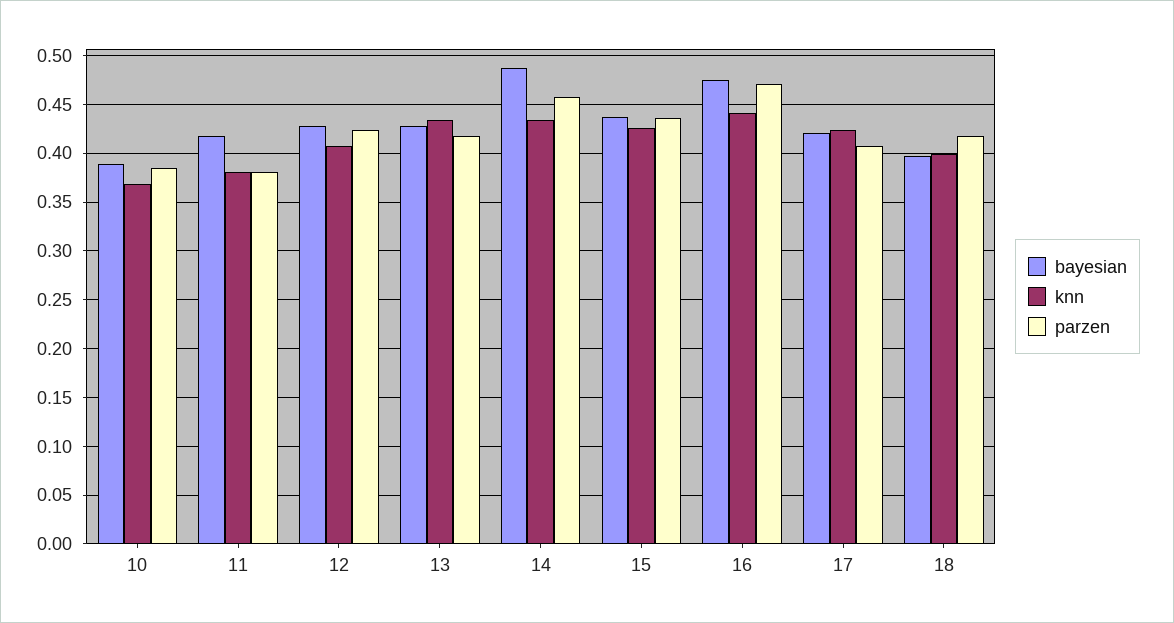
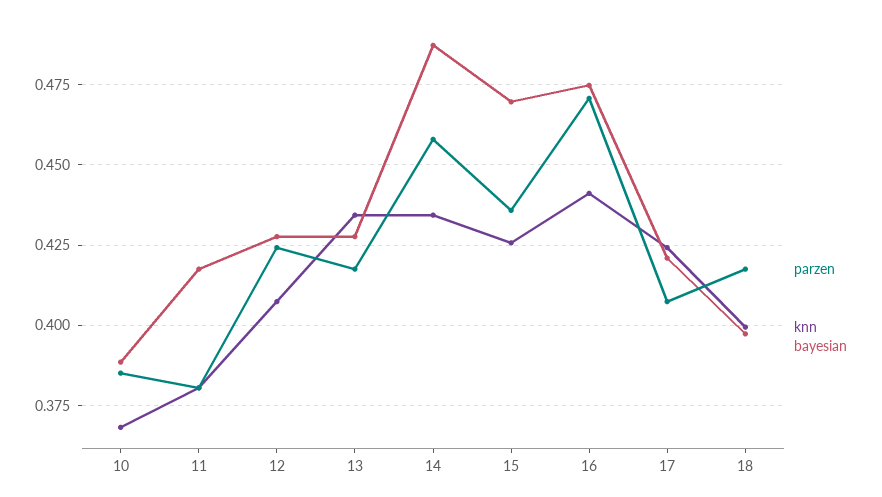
  {
    "bayesian": {
      "10": 0.3875,
      "11": 0.4175,
      "12": 0.4275,
      "13": 0.4275,
      "14": 0.4875,
-     "15": 0.44,
+     "15": 0.47,
      "16": 0.475,
      "17": 0.42,
      "18": 0.3975
    },
    "knn": {
      "10": 0.3675,
      "11": 0.38,
      "12": 0.4075,
      "13": 0.435,
      "14": 0.435,
      "15": 0.425,
      "16": 0.44,
      "17": 0.425,
      "18": 0.4
    },
    "parzen": {
      "10": 0.385,
      "11": 0.38,
      "12": 0.425,
      "13": 0.4175,
      "14": 0.4575,
      "15": 0.435,
      "16": 0.47,
      "17": 0.4075,
      "18": 0.4175
    }
  }

